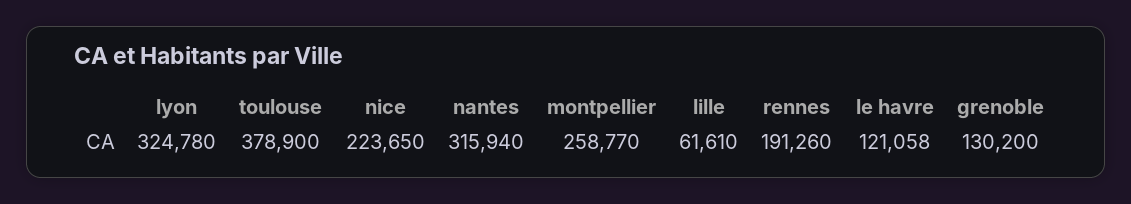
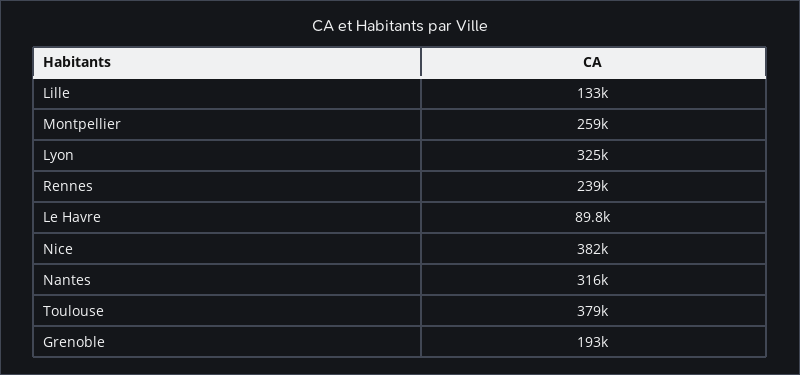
  {
    "lyon": 324780,
    "toulouse": 378900,
-   "nice": 223650,
+   "nice": 382000,
    "nantes": 315940,
    "montpellier": 258770,
-   "lille": 61610,
+   "lille": 133000,
-   "rennes": 191260,
+   "rennes": 239000,
-   "le havre": 121058,
+   "le havre": 89800,
-   "grenoble": 130200
+   "grenoble": 193000
  }

